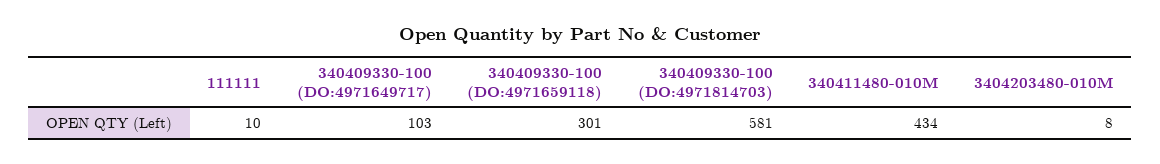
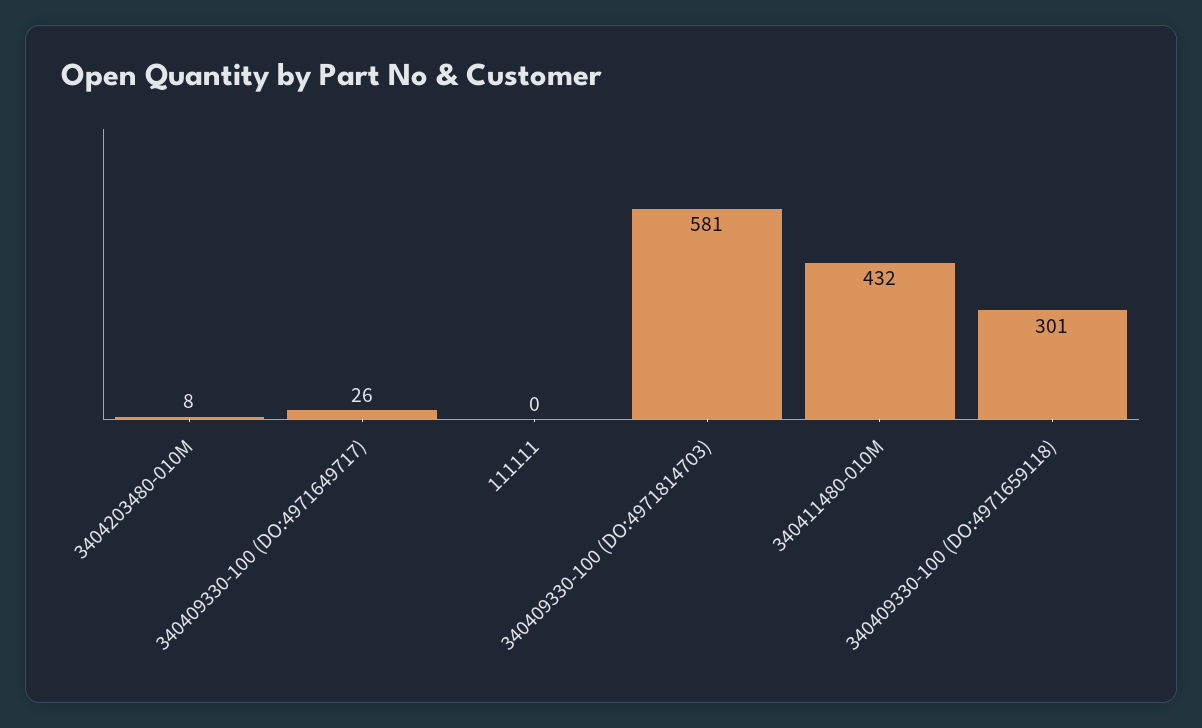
  {
-   "111111": 10,
+   "111111": 0,
-   "340409330-100 (DO:4971649717)": 103,
+   "340409330-100 (DO:4971649717)": 26,
    "340409330-100 (DO:4971659118)": 301,
    "340409330-100 (DO:4971814703)": 581,
-   "340411480-010M": 434,
+   "340411480-010M": 432,
    "3404203480-010M": 8
  }

